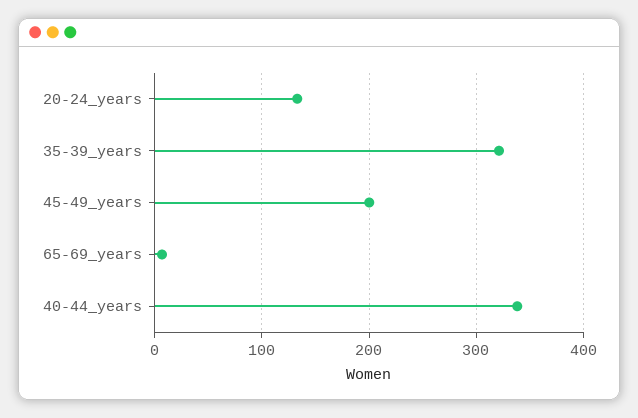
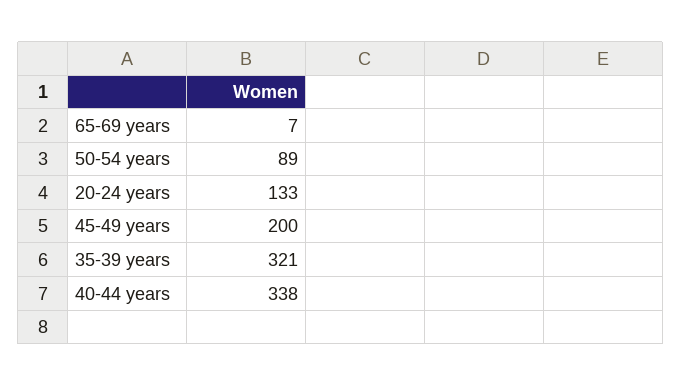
  {
    "20-24_years": 133,
    "35-39_years": 321,
    "45-49_years": 200,
    "65-69_years": 7,
-   "40-44_years": 338
+   "40-44_years": 338,
+   "50-54 years": 89
  }

